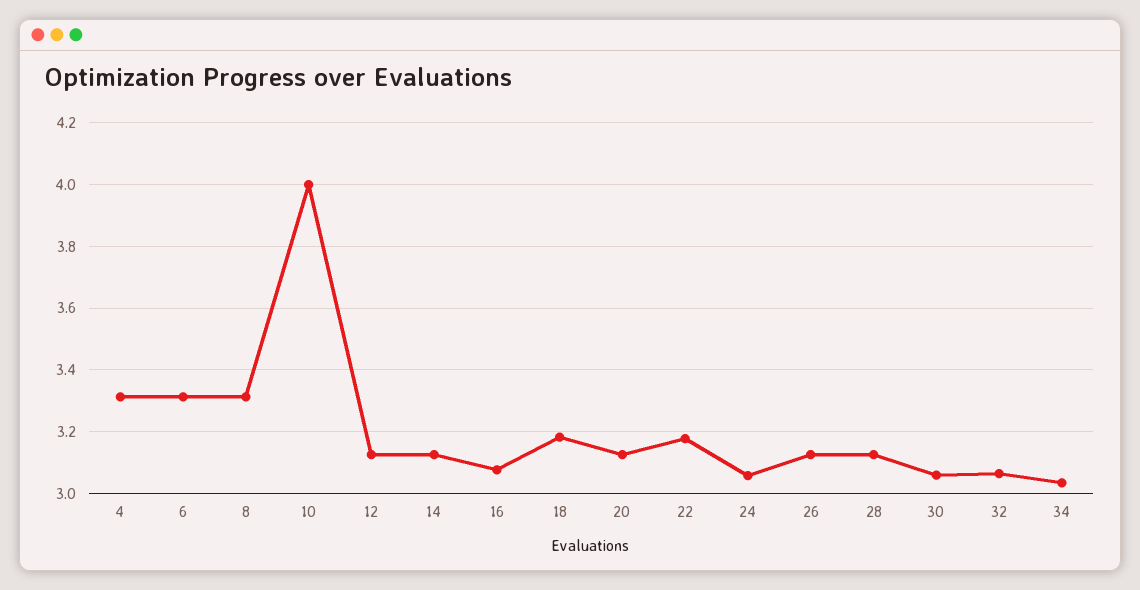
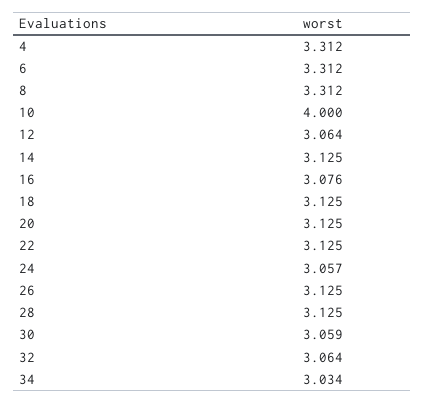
  {
    "4": 3.312,
    "6": 3.312,
    "8": 3.312,
    "10": 4,
-   "12": 3.12,
+   "12": 3.064,
    "14": 3.125,
    "16": 3.076,
-   "18": 3.18,
+   "18": 3.125,
    "20": 3.125,
-   "22": 3.18,
+   "22": 3.125,
    "24": 3.057,
    "26": 3.125,
    "28": 3.125,
    "30": 3.059,
    "32": 3.064,
    "34": 3.034
  }

